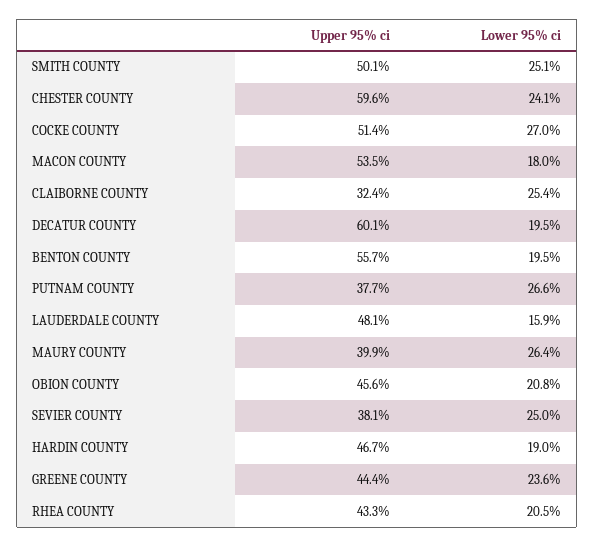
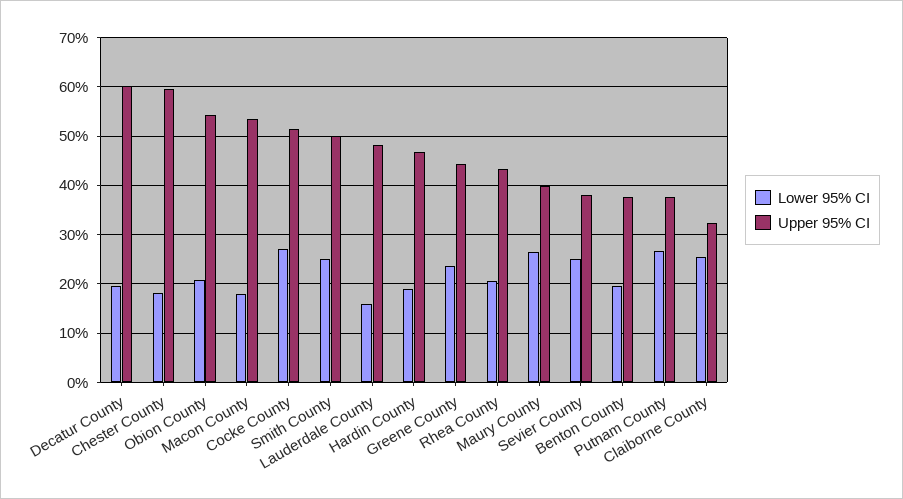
  {
    "Upper 95% ci": {
      "SMITH COUNTY": 50.1,
      "CHESTER COUNTY": 59.6,
      "COCKE COUNTY": 51.4,
      "MACON COUNTY": 53.5,
      "CLAIBORNE COUNTY": 32.4,
      "DECATUR COUNTY": 60.1,
-     "BENTON COUNTY": 55.7,
+     "BENTON COUNTY": 38,
      "PUTNAM COUNTY": 37.7,
      "LAUDERDALE COUNTY": 48.1,
      "MAURY COUNTY": 39.9,
-     "OBION COUNTY": 45.6,
+     "OBION COUNTY": 54,
      "SEVIER COUNTY": 38.1,
      "HARDIN COUNTY": 46.7,
      "GREENE COUNTY": 44.4,
      "RHEA COUNTY": 43.3
    },
    "Lower 95% ci": {
      "SMITH COUNTY": 25.1,
-     "CHESTER COUNTY": 24.1,
+     "CHESTER COUNTY": 18,
      "COCKE COUNTY": 27,
      "MACON COUNTY": 18,
      "CLAIBORNE COUNTY": 25.4,
      "DECATUR COUNTY": 19.5,
      "BENTON COUNTY": 19.5,
      "PUTNAM COUNTY": 26.6,
      "LAUDERDALE COUNTY": 15.9,
      "MAURY COUNTY": 26.4,
      "OBION COUNTY": 20.8,
      "SEVIER COUNTY": 25,
      "HARDIN COUNTY": 19,
      "GREENE COUNTY": 23.6,
      "RHEA COUNTY": 20.5
    }
  }

